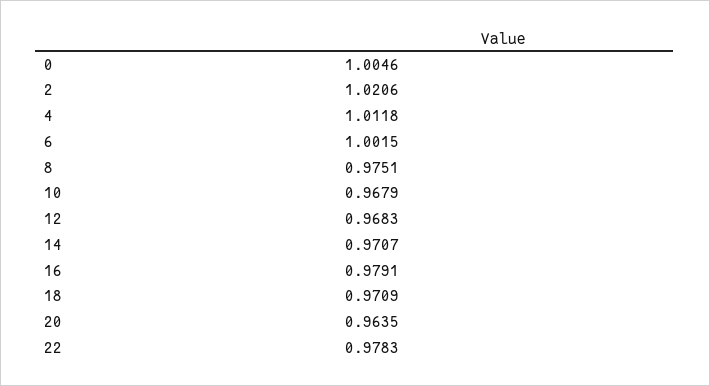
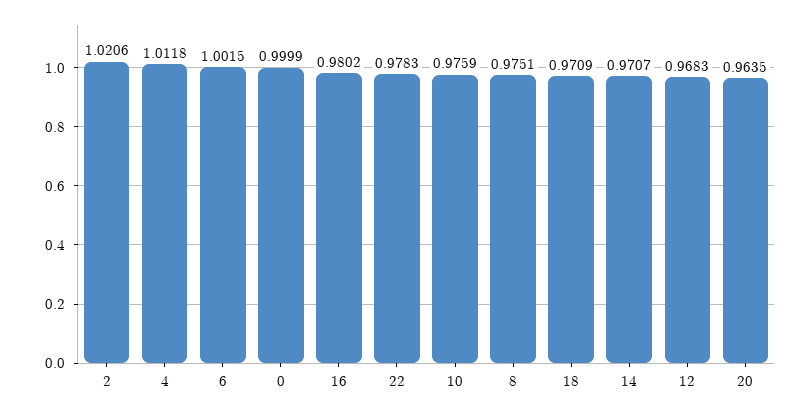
  {
-   "0": 1.0046,
+   "0": 0.9999,
    "2": 1.0206,
    "4": 1.0118,
    "6": 1.0015,
    "8": 0.9751,
-   "10": 0.9679,
+   "10": 0.9759,
    "12": 0.9683,
    "14": 0.9707,
-   "16": 0.9791,
+   "16": 0.9802,
    "18": 0.9709,
    "20": 0.9635,
    "22": 0.9783
  }

